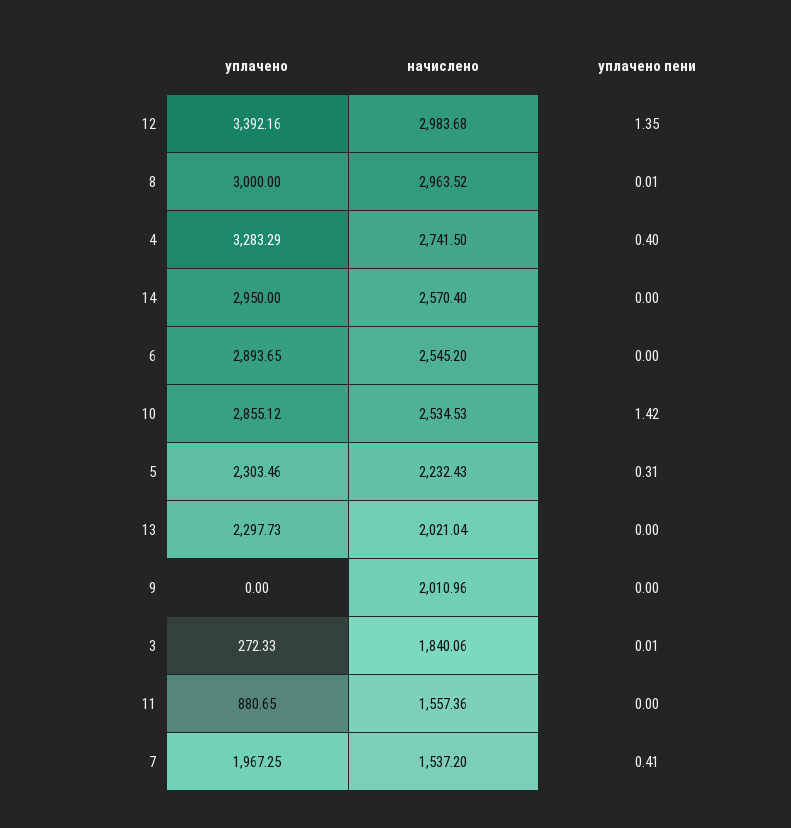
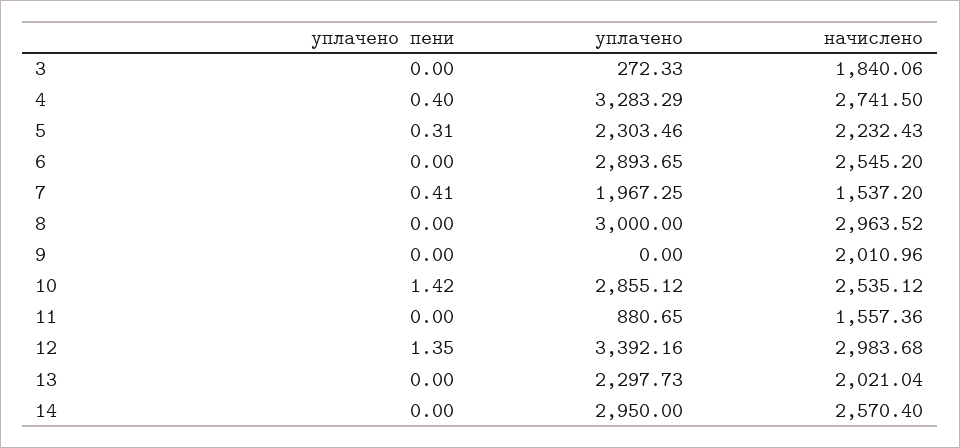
  {
    "уплачено": {
      "12": 3392.16,
      "8": 3000,
      "4": 3283.29,
      "14": 2950,
      "6": 2893.65,
      "10": 2855.12,
      "5": 2303.46,
      "13": 2297.73,
      "9": 0,
      "3": 272.33,
      "11": 880.65,
      "7": 1967.25
    },
    "начислено": {
      "12": 2983.68,
      "8": 2963.52,
      "4": 2741.5,
      "14": 2570.4,
      "6": 2545.2,
-     "10": 2534.53,
+     "10": 2535.12,
      "5": 2232.43,
      "13": 2021.04,
      "9": 2010.96,
      "3": 1840.06,
      "11": 1557.36,
      "7": 1537.2
    },
    "уплачено пени": {
      "12": 1.35,
-     "8": 0.01,
+     "8": 0,
      "4": 0.4,
      "14": 0,
      "6": 0,
      "10": 1.42,
      "5": 0.31,
      "13": 0,
      "9": 0,
-     "3": 0.01,
+     "3": 0,
      "11": 0,
      "7": 0.41
    }
  }

